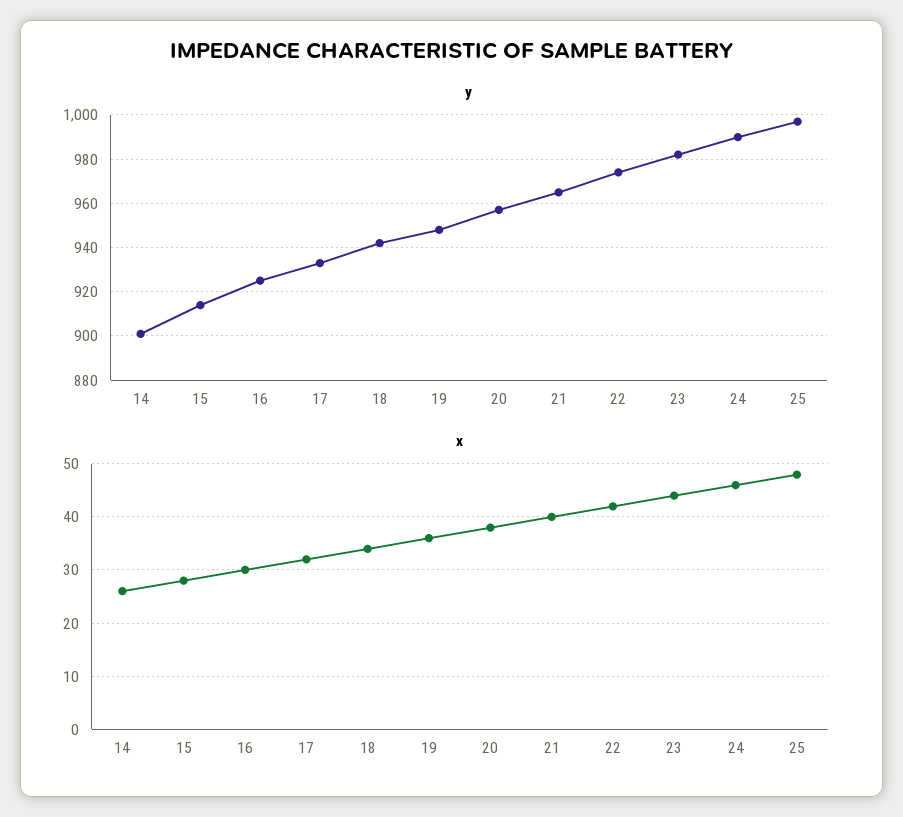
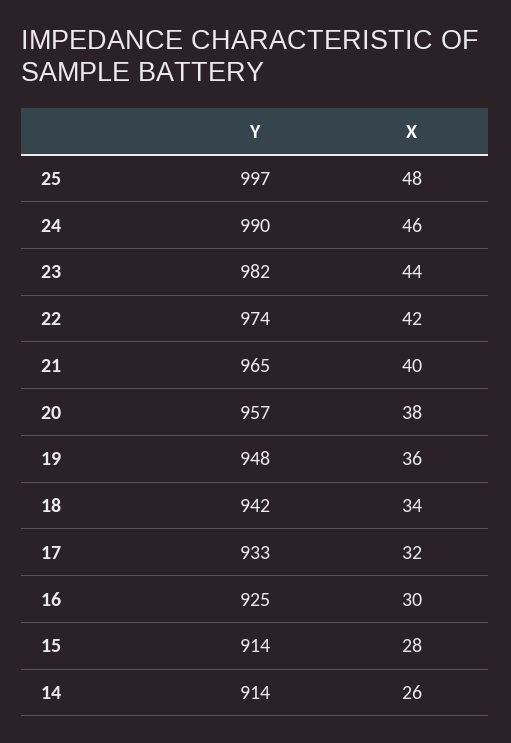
  {
    "y": {
-     "14": 900,
+     "14": 914,
      "15": 914,
      "16": 925,
      "17": 933,
      "18": 942,
      "19": 948,
      "20": 957,
      "21": 965,
      "22": 974,
      "23": 982,
      "24": 990,
      "25": 997
    },
    "x": {
      "14": 26,
      "15": 28,
      "16": 30,
      "17": 32,
      "18": 34,
      "19": 36,
      "20": 38,
      "21": 40,
      "22": 42,
      "23": 44,
      "24": 46,
      "25": 48
    }
  }

